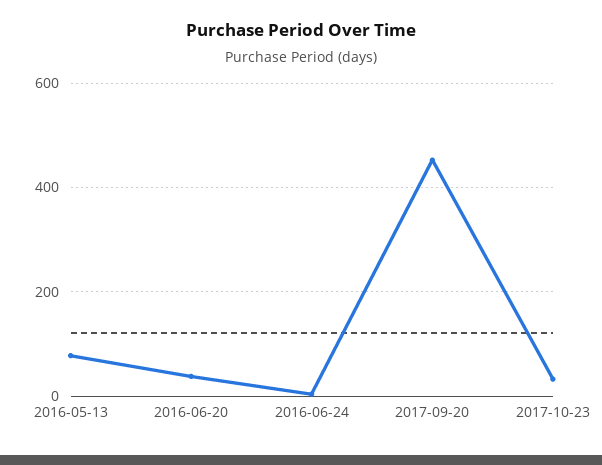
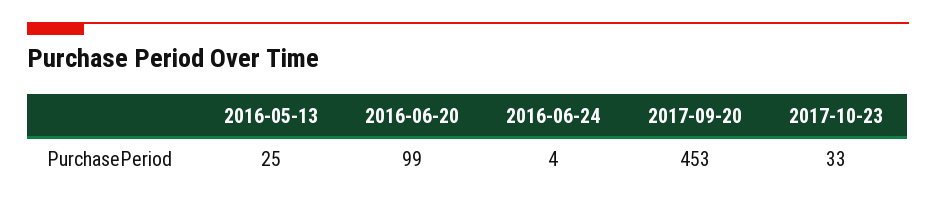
  {
-   "2016-05-13": 80,
+   "2016-05-13": 25,
-   "2016-06-20": 40,
+   "2016-06-20": 99,
    "2016-06-24": 4,
    "2017-09-20": 453,
    "2017-10-23": 33
  }

